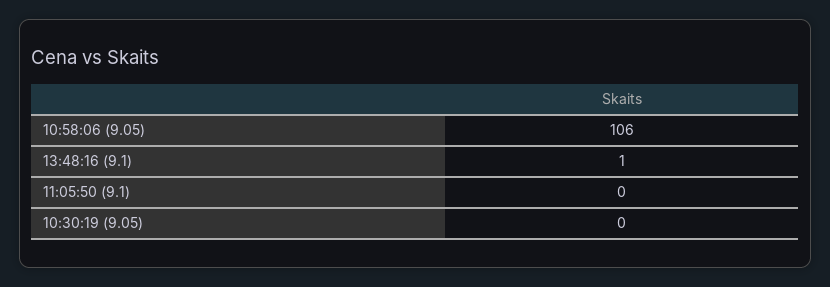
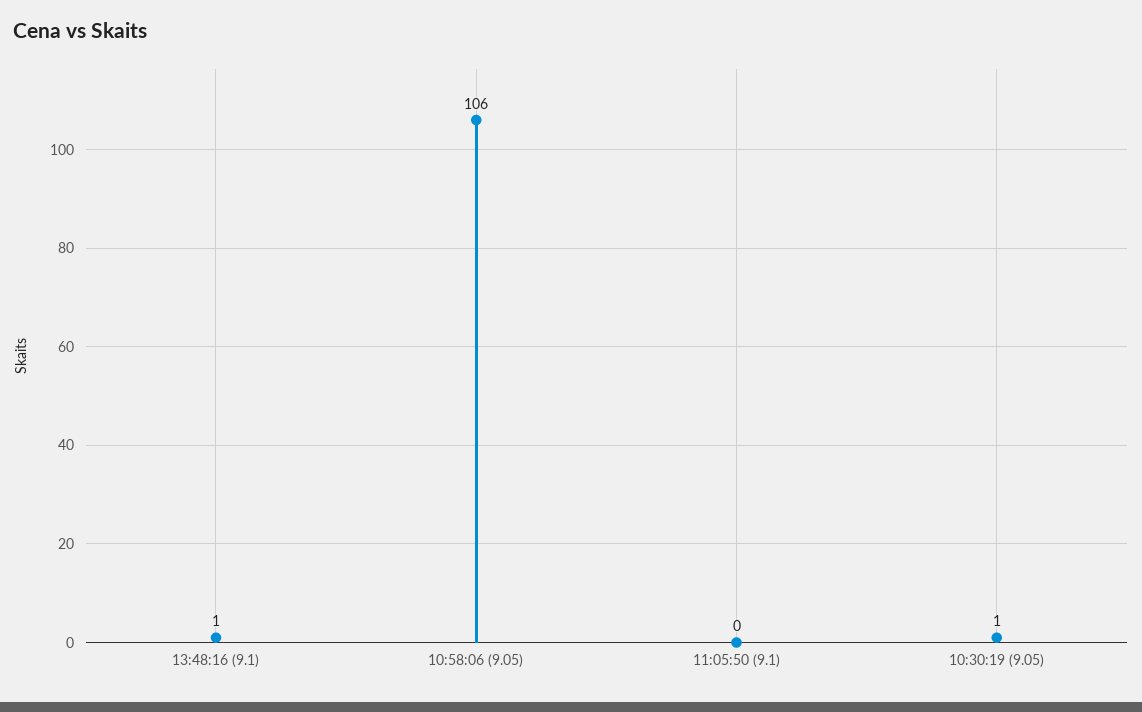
  {
    "10:58:06 (9.05)": 106,
    "13:48:16 (9.1)": 1,
    "11:05:50 (9.1)": 0,
-   "10:30:19 (9.05)": 0
+   "10:30:19 (9.05)": 1
  }

